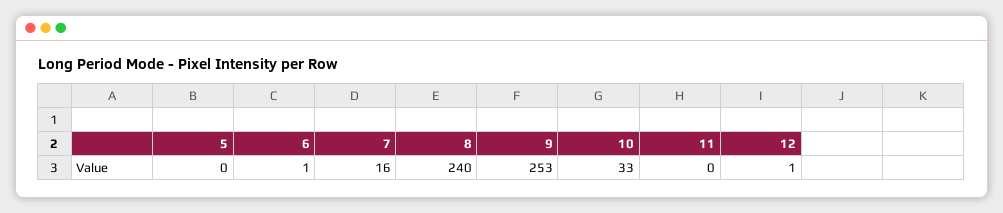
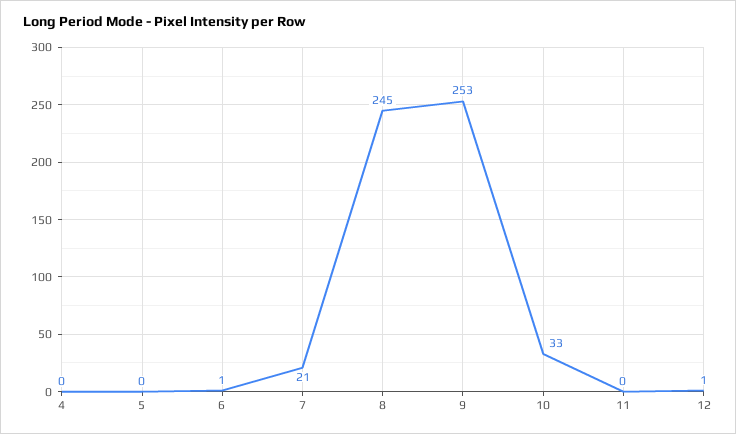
  {
    "5": 0,
    "6": 1,
-   "7": 16,
+   "7": 21,
-   "8": 240,
+   "8": 245,
    "9": 253,
    "10": 33,
    "11": 0,
-   "12": 1
+   "12": 1,
+   "4": 0
  }

